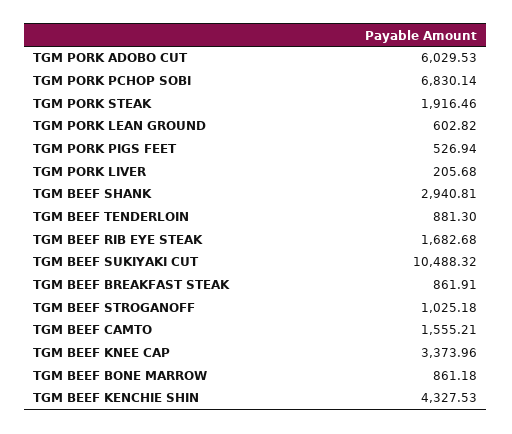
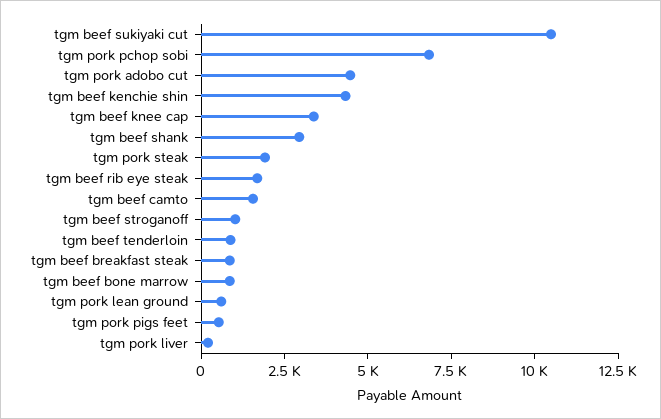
  {
-   "TGM PORK ADOBO CUT": 6029.53,
+   "TGM PORK ADOBO CUT": 4500,
    "TGM PORK PCHOP SOBI": 6830.14,
    "TGM PORK STEAK": 1916.46,
    "TGM PORK LEAN GROUND": 602.82,
    "TGM PORK PIGS FEET": 526.94,
    "TGM PORK LIVER": 205.68,
    "TGM BEEF SHANK": 2940.81,
    "TGM BEEF TENDERLOIN": 881.3,
    "TGM BEEF RIB EYE STEAK": 1682.68,
    "TGM BEEF SUKIYAKI CUT": 10488.32,
    "TGM BEEF BREAKFAST STEAK": 861.91,
    "TGM BEEF STROGANOFF": 1025.18,
    "TGM BEEF CAMTO": 1555.21,
    "TGM BEEF KNEE CAP": 3373.96,
    "TGM BEEF BONE MARROW": 861.18,
    "TGM BEEF KENCHIE SHIN": 4327.53
  }

